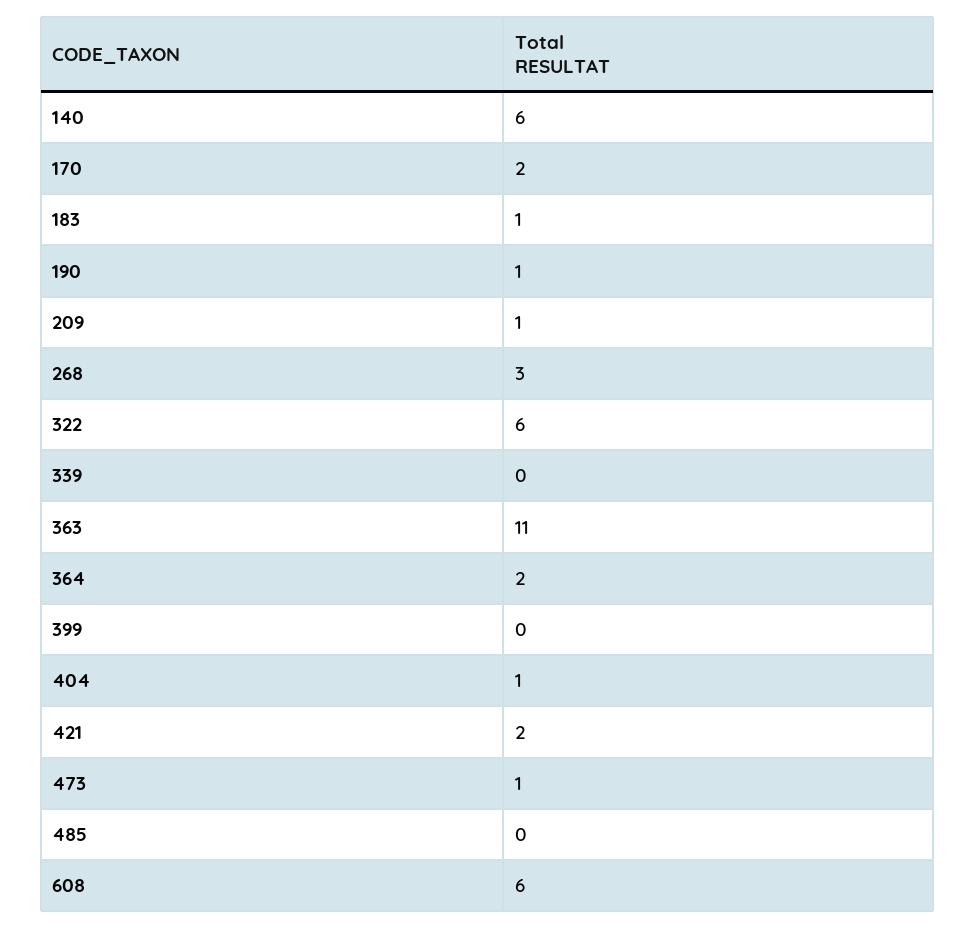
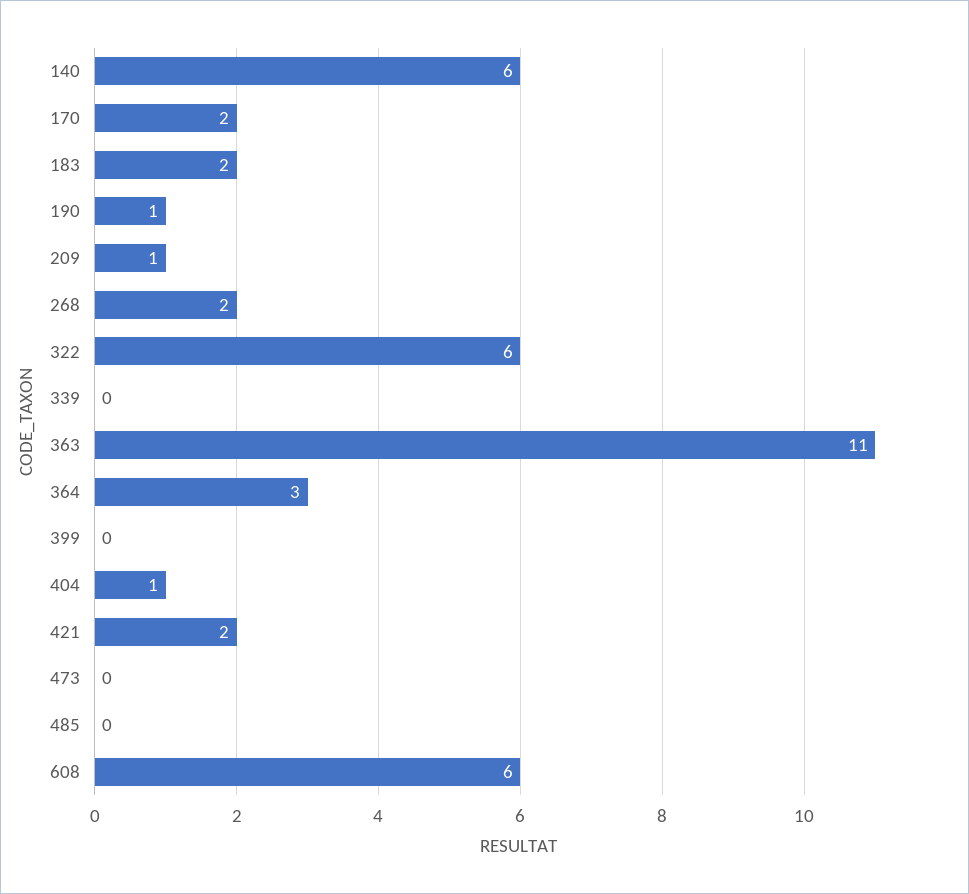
  {
    "140": 6,
    "170": 2,
-   "183": 1,
+   "183": 2,
    "190": 1,
    "209": 1,
-   "268": 3,
+   "268": 2,
    "322": 6,
    "339": 0,
    "363": 11,
-   "364": 2,
+   "364": 3,
    "399": 0,
    "404": 1,
    "421": 2,
-   "473": 1,
+   "473": 0,
    "485": 0,
    "608": 6
  }

